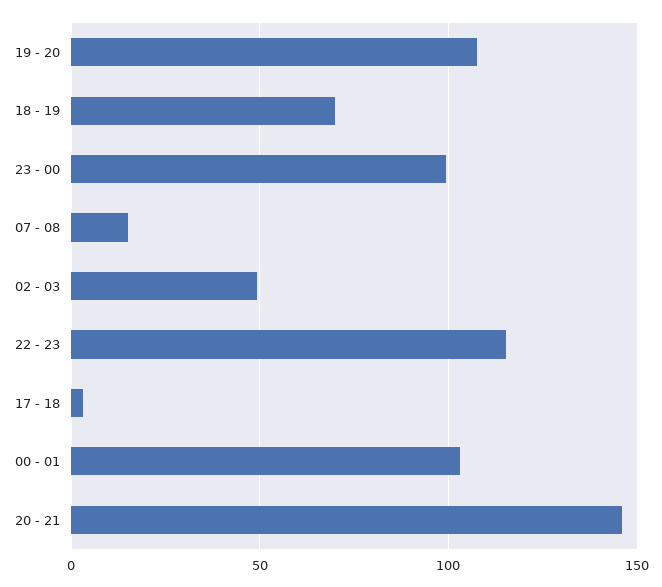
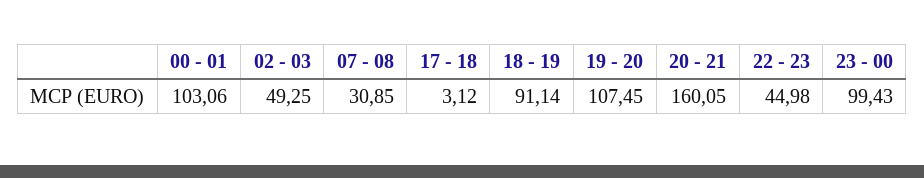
  {
    "19 - 20": 107.45,
-   "18 - 19": 70,
+   "18 - 19": 91.14,
    "23 - 00": 99.43,
-   "07 - 08": 15,
+   "07 - 08": 30.85,
    "02 - 03": 49.25,
-   "22 - 23": 115,
+   "22 - 23": 44.98,
    "17 - 18": 3.12,
    "00 - 01": 103.06,
-   "20 - 21": 145
+   "20 - 21": 160.05
  }

